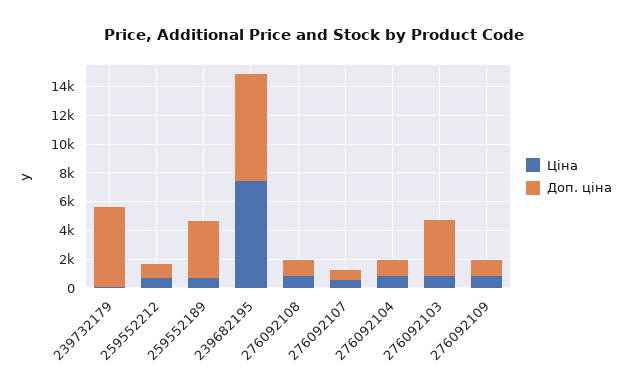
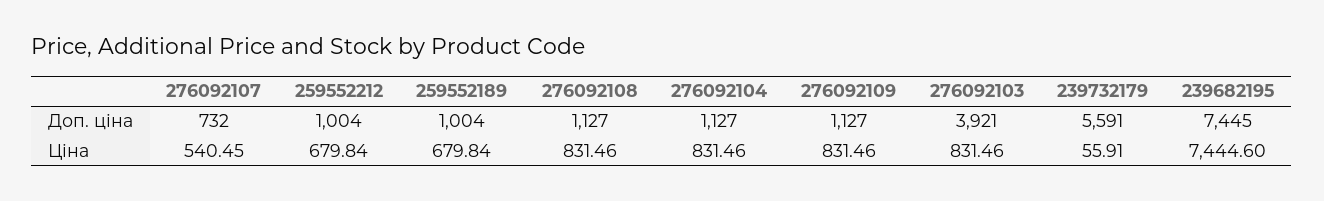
  {
    "Ціна": {
      "239732179": 55.91,
      "259552212": 679.84,
      "259552189": 679.84,
      "239682195": 7444.6,
      "276092108": 831.46,
      "276092107": 540.45,
      "276092104": 831.46,
      "276092103": 831.46,
      "276092109": 831.46
    },
    "Доп. ціна": {
      "239732179": 5591,
      "259552212": 1004,
-     "259552189": 4000,
+     "259552189": 1004,
      "239682195": 7445,
      "276092108": 1127,
      "276092107": 732,
      "276092104": 1127,
      "276092103": 3921,
      "276092109": 1127
    }
  }

